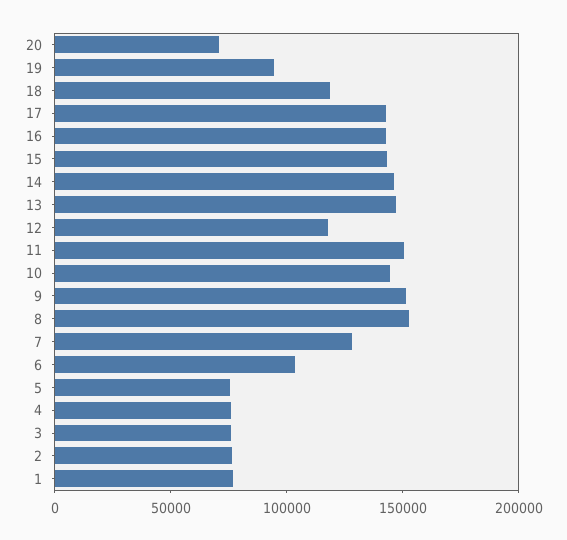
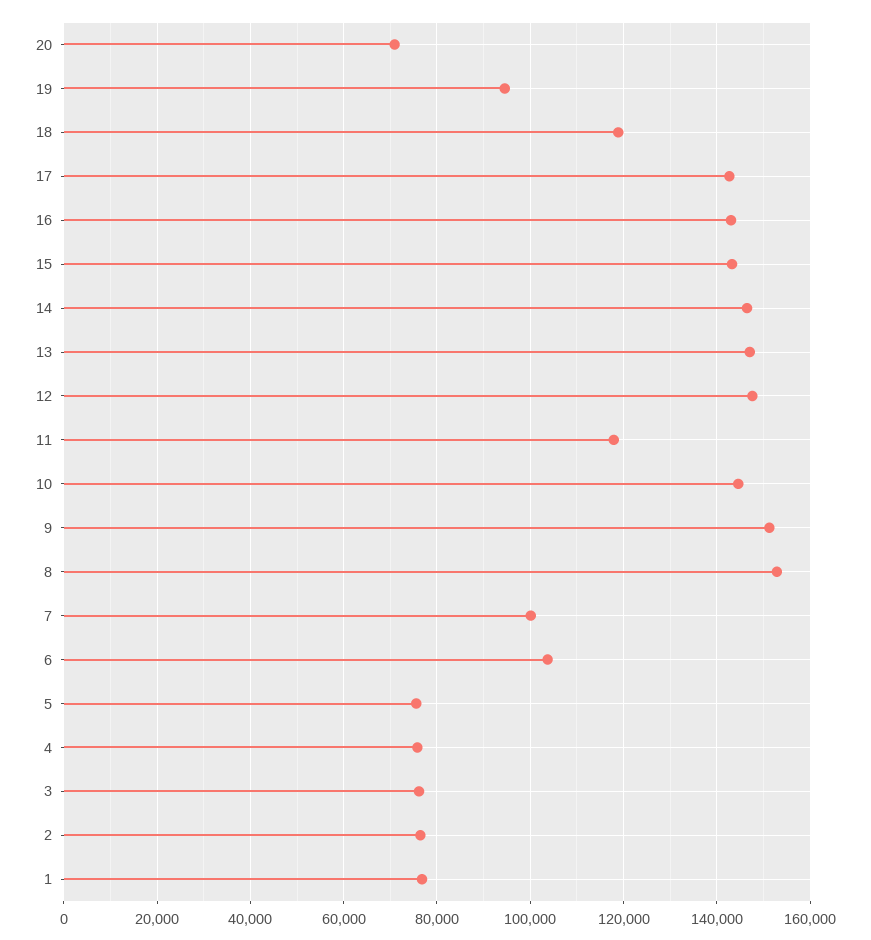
  {
    "20": 70000,
    "19": 94000,
    "18": 118000,
    "17": 142000,
    "16": 144000,
    "15": 144000,
    "14": 146000,
    "13": 148000,
-   "12": 120000,
+   "12": 148000,
-   "11": 150000,
+   "11": 118000,
    "10": 144000,
    "9": 152000,
    "8": 152000,
-   "7": 130000,
+   "7": 100000,
    "6": 104000,
    "5": 76000,
    "4": 76000,
    "3": 76000,
    "2": 76000,
    "1": 76000
  }

